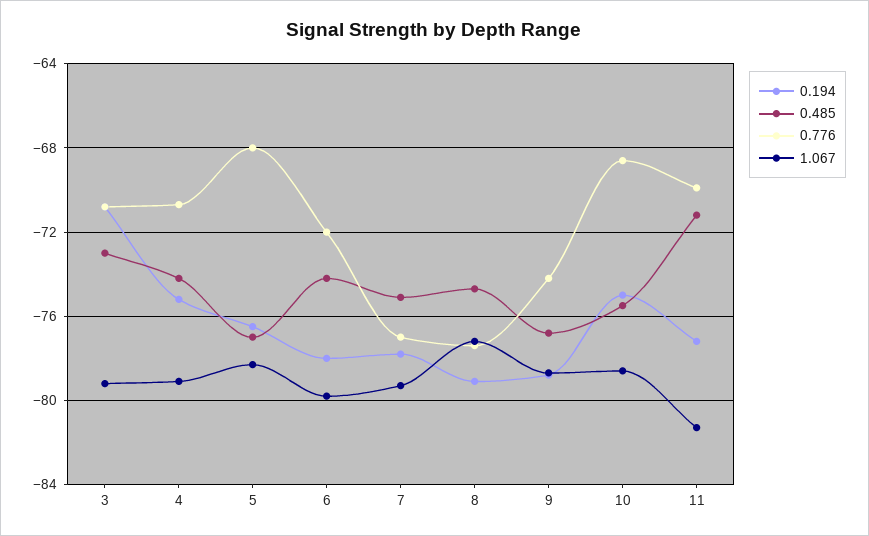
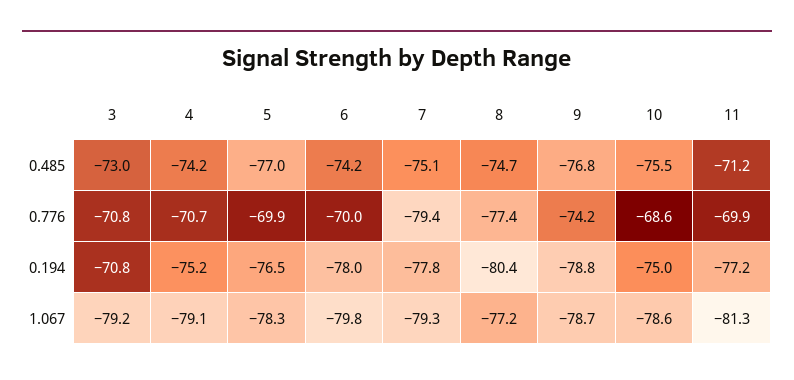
  {
    "0.194": {
      "3": -70.8,
      "4": -75.2,
      "5": -76.5,
      "6": -78,
      "7": -77.8,
-     "8": -79,
+     "8": -80.4,
      "9": -78.8,
      "10": -75,
      "11": -77.2
    },
    "0.485": {
      "3": -73,
      "4": -74.2,
      "5": -77,
      "6": -74.2,
      "7": -75.1,
      "8": -74.7,
      "9": -76.8,
      "10": -75.5,
      "11": -71.2
    },
    "0.776": {
      "3": -70.8,
      "4": -70.7,
-     "5": -68,
+     "5": -69.9,
-     "6": -72,
+     "6": -70,
-     "7": -77,
+     "7": -79.4,
      "8": -77.4,
      "9": -74.2,
      "10": -68.6,
      "11": -69.9
    },
    "1.067": {
      "3": -79.2,
      "4": -79.1,
      "5": -78.3,
      "6": -79.8,
      "7": -79.3,
      "8": -77.2,
      "9": -78.7,
      "10": -78.6,
      "11": -81.3
    }
  }

